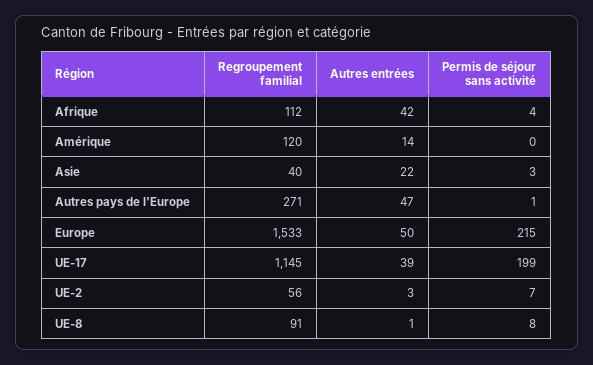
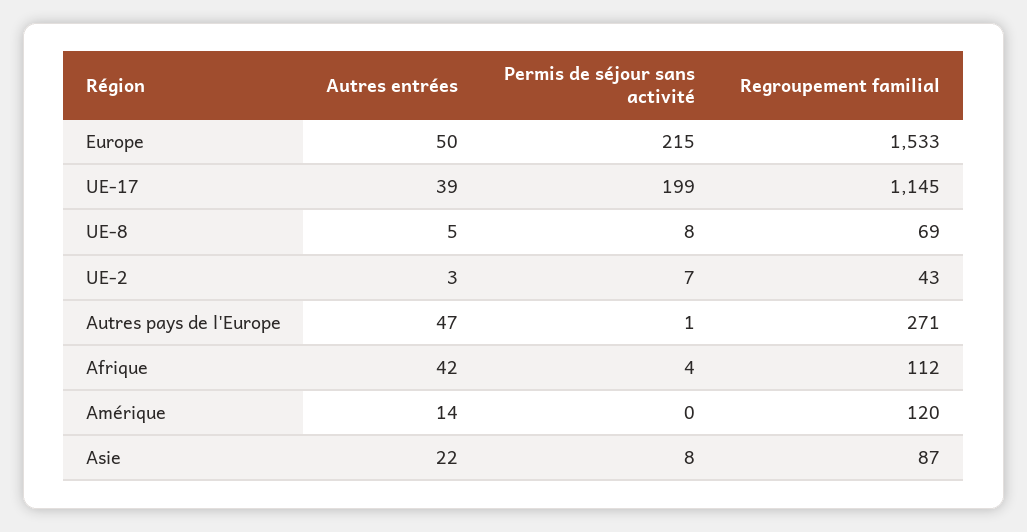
  {
    "Regroupement familial": {
      "Afrique": 112,
      "Amérique": 120,
-     "Asie": 40,
+     "Asie": 87,
      "Autres pays de l'Europe": 271,
      "Europe": 1533,
      "UE-17": 1145,
-     "UE-2": 56,
+     "UE-2": 43,
-     "UE-8": 91
+     "UE-8": 69
    },
    "Autres entrées": {
      "Afrique": 42,
      "Amérique": 14,
      "Asie": 22,
      "Autres pays de l'Europe": 47,
      "Europe": 50,
      "UE-17": 39,
      "UE-2": 3,
-     "UE-8": 1
+     "UE-8": 5
    },
    "Permis de séjour sans activité": {
      "Afrique": 4,
      "Amérique": 0,
-     "Asie": 3,
+     "Asie": 8,
      "Autres pays de l'Europe": 1,
      "Europe": 215,
      "UE-17": 199,
      "UE-2": 7,
      "UE-8": 8
    }
  }

